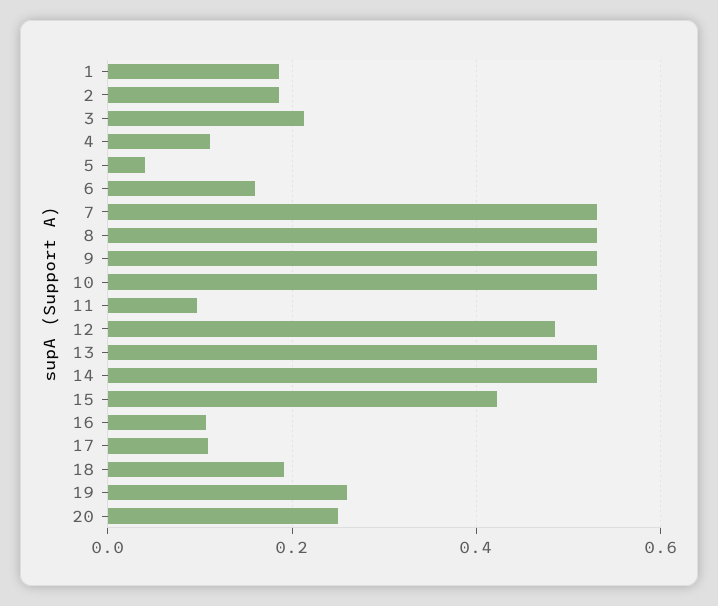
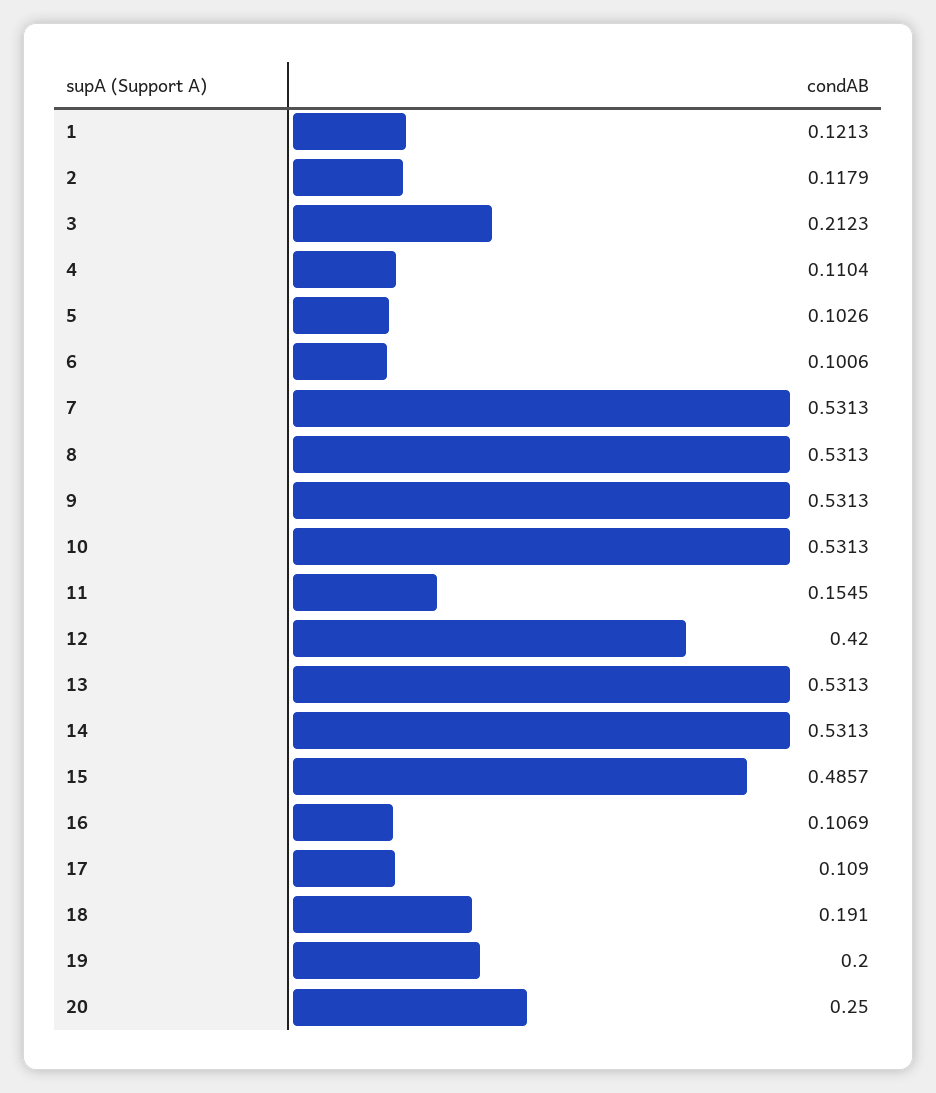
  {
-   "1": 0.18,
+   "1": 0.1213,
-   "2": 0.18,
+   "2": 0.1179,
    "3": 0.2123,
    "4": 0.1104,
-   "5": 0.04,
+   "5": 0.1026,
-   "6": 0.16,
+   "6": 0.1006,
    "7": 0.5313,
    "8": 0.5313,
    "9": 0.5313,
    "10": 0.5313,
-   "11": 0.1,
+   "11": 0.1545,
-   "12": 0.48,
+   "12": 0.42,
    "13": 0.5313,
    "14": 0.5313,
-   "15": 0.42,
+   "15": 0.4857,
    "16": 0.1069,
    "17": 0.109,
    "18": 0.191,
-   "19": 0.26,
+   "19": 0.2,
    "20": 0.25
  }

